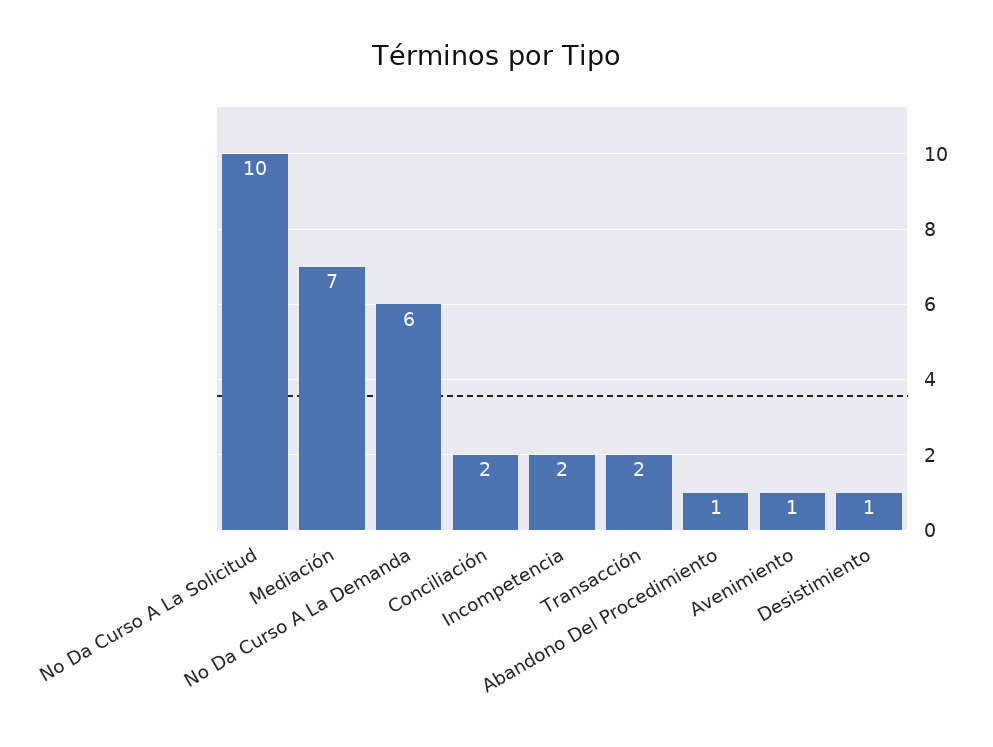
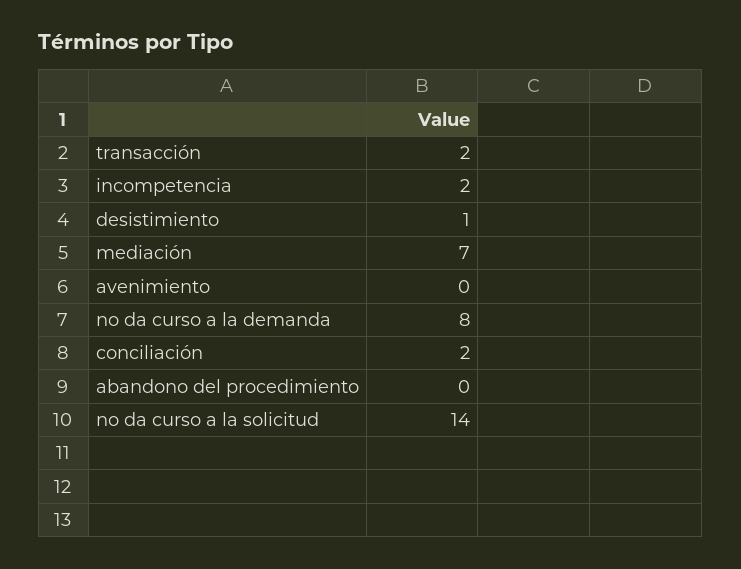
  {
-   "No Da Curso A La Solicitud": 10,
+   "No Da Curso A La Solicitud": 14,
    "Mediación": 7,
-   "No Da Curso A La Demanda": 6,
+   "No Da Curso A La Demanda": 8,
    "Conciliación": 2,
    "Incompetencia": 2,
    "Transacción": 2,
-   "Abandono Del Procedimiento": 1,
+   "Abandono Del Procedimiento": 0,
-   "Avenimiento": 1,
+   "Avenimiento": 0,
    "Desistimiento": 1
  }

